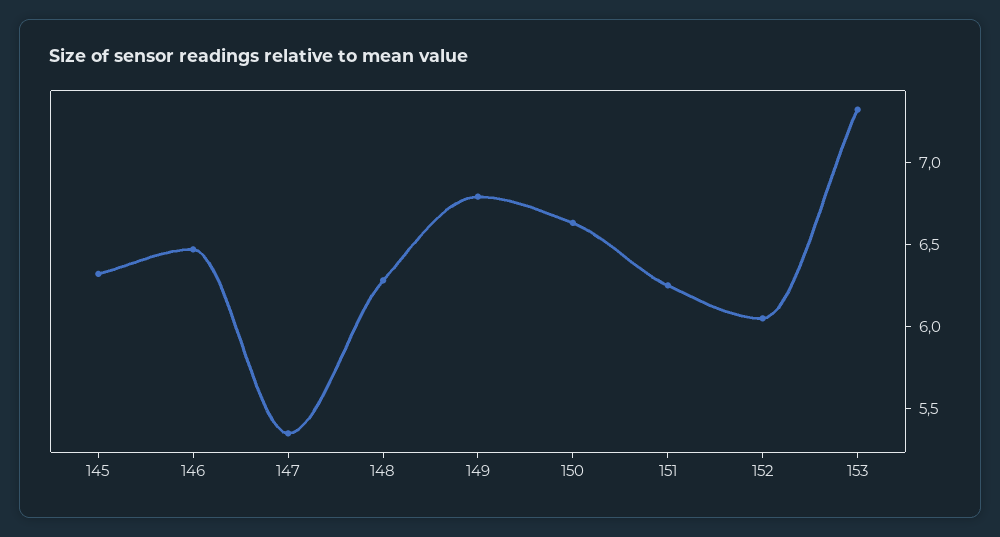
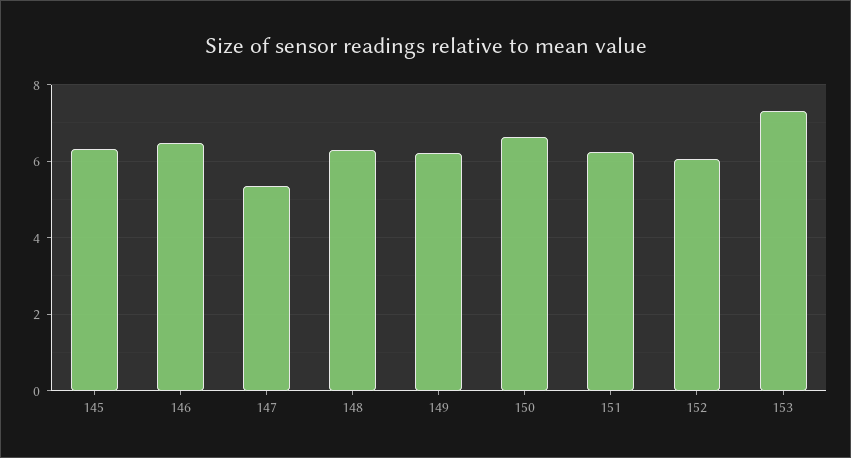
  {
    "145": 6.3,
    "146": 6.5,
    "147": 5.4,
    "148": 6.3,
-   "149": 6.8,
+   "149": 6.2,
    "150": 6.6,
    "151": 6.3,
    "152": 6.1,
    "153": 7.3
  }

